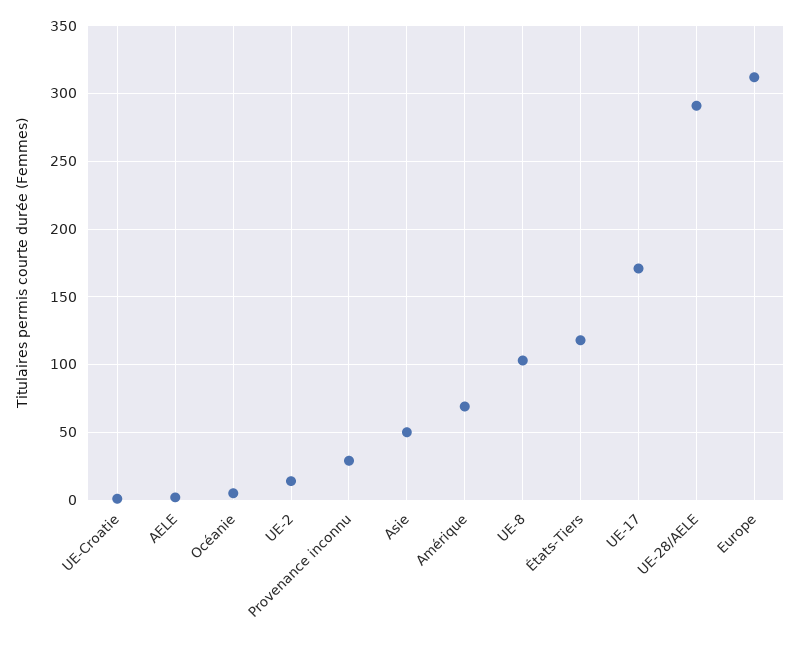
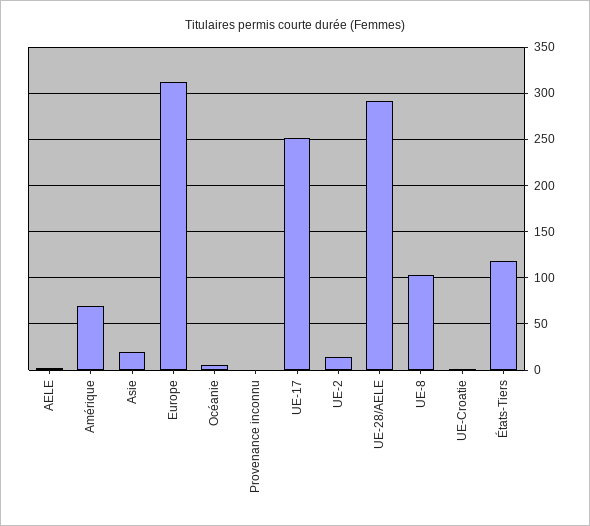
  {
    "UE-Croatie": 0,
    "AELE": 0,
    "Océanie": 5,
    "UE-2": 15,
-   "Provenance inconnu": 30,
+   "Provenance inconnu": 0,
-   "Asie": 50,
+   "Asie": 20,
    "Amérique": 70,
    "UE-8": 105,
    "États-Tiers": 120,
-   "UE-17": 170,
+   "UE-17": 250,
    "UE-28/AELE": 290,
    "Europe": 310
  }

